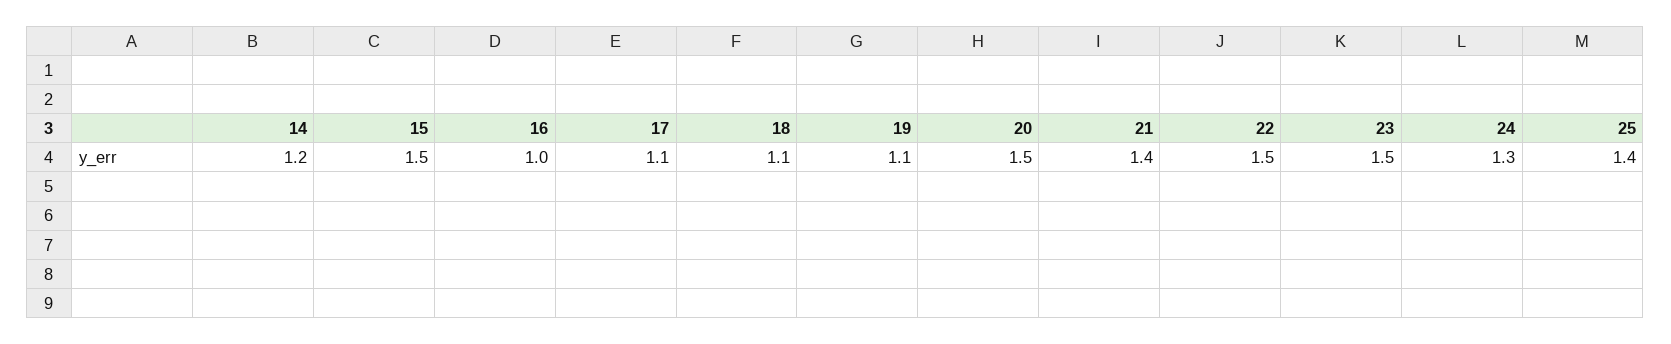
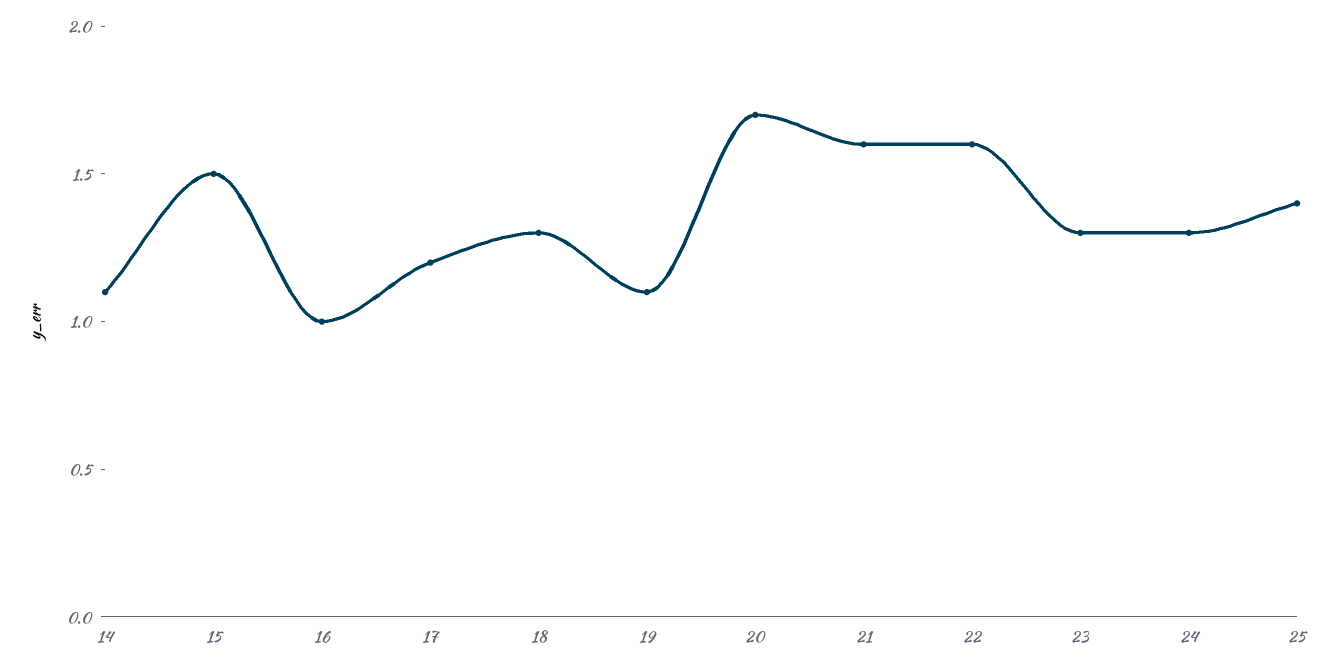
  {
-   "14": 1.2,
+   "14": 1.1,
    "15": 1.5,
    "16": 1,
-   "17": 1.1,
+   "17": 1.2,
-   "18": 1.1,
+   "18": 1.3,
    "19": 1.1,
-   "20": 1.5,
+   "20": 1.7,
-   "21": 1.4,
+   "21": 1.6,
-   "22": 1.5,
+   "22": 1.6,
-   "23": 1.5,
+   "23": 1.3,
    "24": 1.3,
    "25": 1.4
  }

